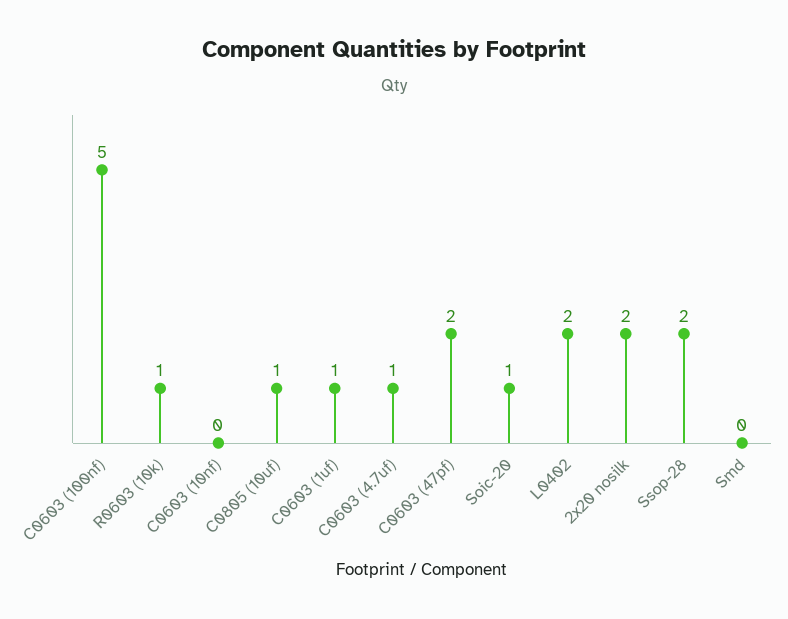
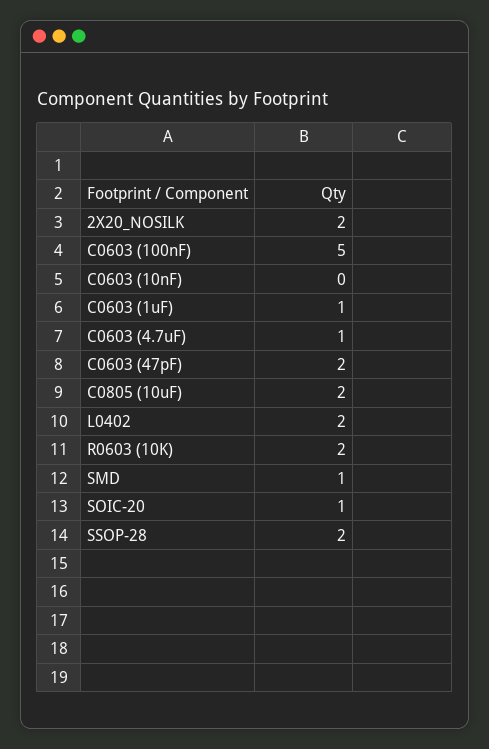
  {
    "C0603 (100nf)": 5,
-   "R0603 (10k)": 1,
+   "R0603 (10k)": 2,
    "C0603 (10nf)": 0,
-   "C0805 (10uf)": 1,
+   "C0805 (10uf)": 2,
    "C0603 (1uf)": 1,
    "C0603 (4.7uf)": 1,
    "C0603 (47pf)": 2,
    "Soic-20": 1,
    "L0402": 2,
    "2x20 nosilk": 2,
    "Ssop-28": 2,
-   "Smd": 0
+   "Smd": 1
  }

